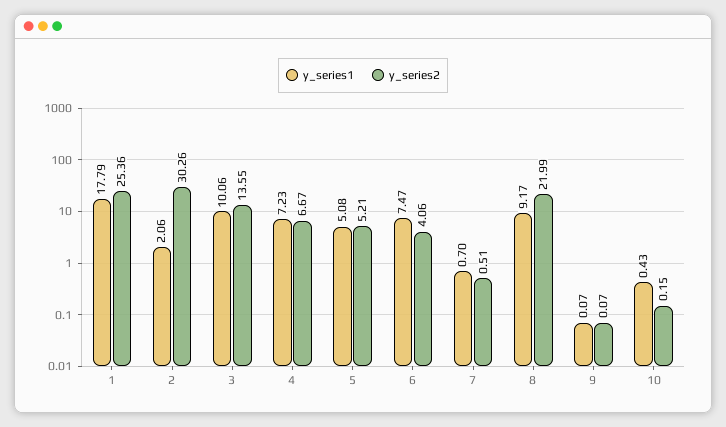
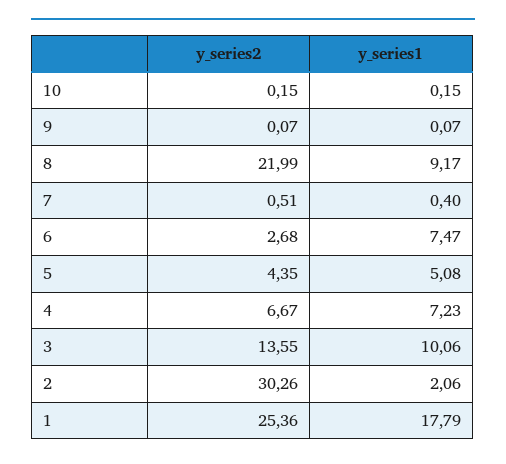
  {
    "y_series1": {
      "1": 17.79,
      "2": 2.06,
      "3": 10.06,
      "4": 7.23,
      "5": 5.08,
      "6": 7.47,
-     "7": 0.7,
+     "7": 0.4,
      "8": 9.17,
      "9": 0.07,
-     "10": 0.43
+     "10": 0.15
    },
    "y_series2": {
      "1": 25.36,
      "2": 30.26,
      "3": 13.55,
      "4": 6.67,
-     "5": 5.21,
+     "5": 4.35,
-     "6": 4.06,
+     "6": 2.68,
      "7": 0.51,
      "8": 21.99,
      "9": 0.07,
      "10": 0.15
    }
  }

